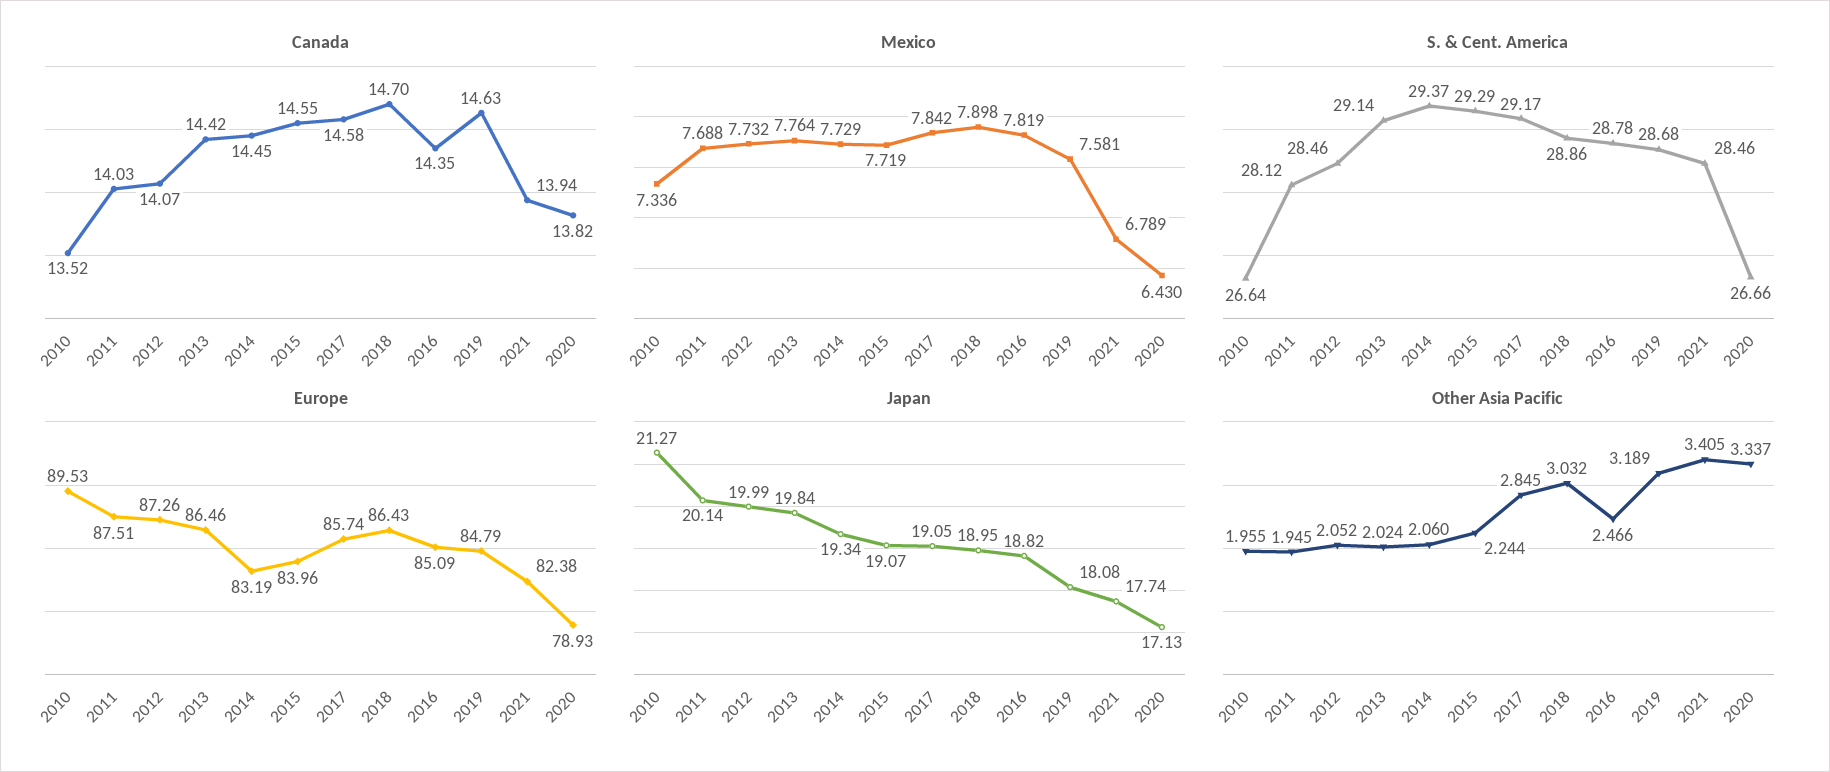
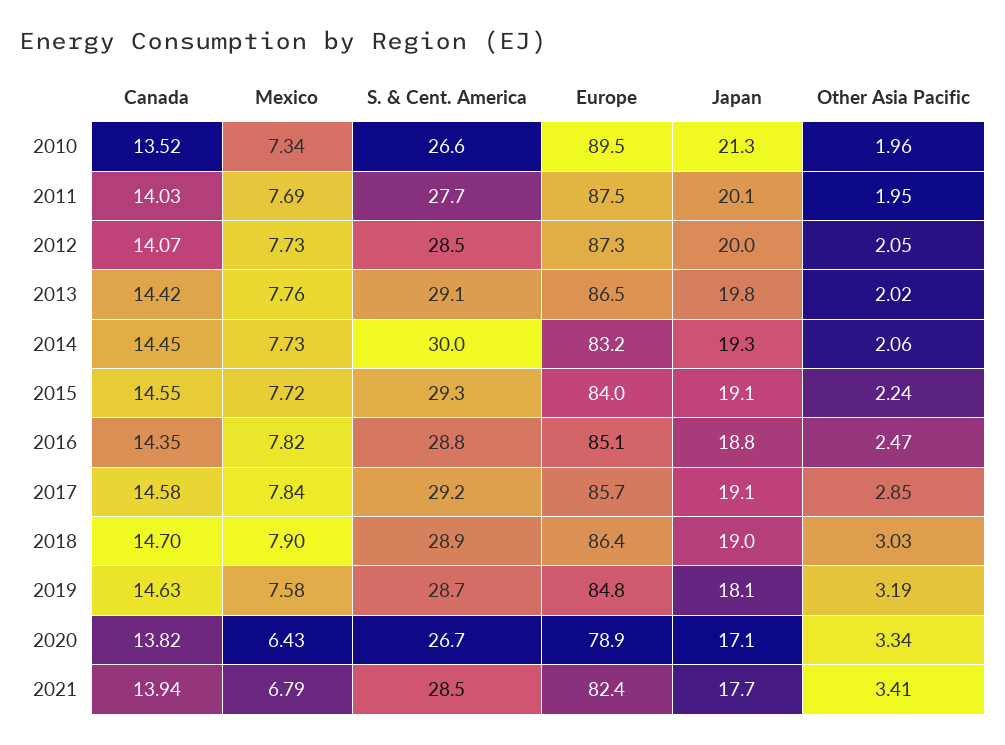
  {
    "Canada": {
      "2010": 13.52,
      "2011": 14.03,
      "2012": 14.07,
      "2013": 14.42,
      "2014": 14.45,
      "2015": 14.55,
      "2017": 14.58,
      "2018": 14.7,
      "2016": 14.35,
      "2019": 14.63,
      "2021": 13.94,
      "2020": 13.82
    },
    "Mexico": {
      "2010": 7.336,
      "2011": 7.688,
      "2012": 7.732,
      "2013": 7.764,
      "2014": 7.729,
      "2015": 7.719,
      "2017": 7.842,
      "2018": 7.898,
      "2016": 7.819,
      "2019": 7.581,
      "2021": 6.789,
      "2020": 6.43
    },
    "S. & Cent. America": {
      "2010": 26.64,
-     "2011": 28.12,
+     "2011": 27.7,
      "2012": 28.46,
      "2013": 29.14,
-     "2014": 29.37,
+     "2014": 30,
      "2015": 29.29,
      "2017": 29.17,
      "2018": 28.86,
      "2016": 28.78,
      "2019": 28.68,
      "2021": 28.46,
      "2020": 26.66
    },
    "Europe": {
      "2010": 89.53,
      "2011": 87.51,
      "2012": 87.26,
      "2013": 86.46,
      "2014": 83.19,
      "2015": 83.96,
      "2017": 85.74,
      "2018": 86.43,
      "2016": 85.09,
      "2019": 84.79,
      "2021": 82.38,
      "2020": 78.93
    },
    "Japan": {
      "2010": 21.27,
      "2011": 20.14,
      "2012": 19.99,
      "2013": 19.84,
      "2014": 19.34,
      "2015": 19.07,
      "2017": 19.05,
      "2018": 18.95,
      "2016": 18.82,
      "2019": 18.08,
      "2021": 17.74,
      "2020": 17.13
    },
    "Other Asia Pacific": {
      "2010": 1.955,
      "2011": 1.945,
      "2012": 2.052,
      "2013": 2.024,
      "2014": 2.06,
      "2015": 2.244,
      "2017": 2.845,
      "2018": 3.032,
      "2016": 2.466,
      "2019": 3.189,
      "2021": 3.405,
      "2020": 3.337
    }
  }

